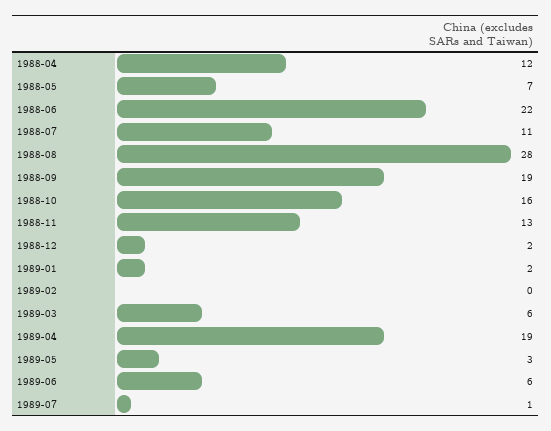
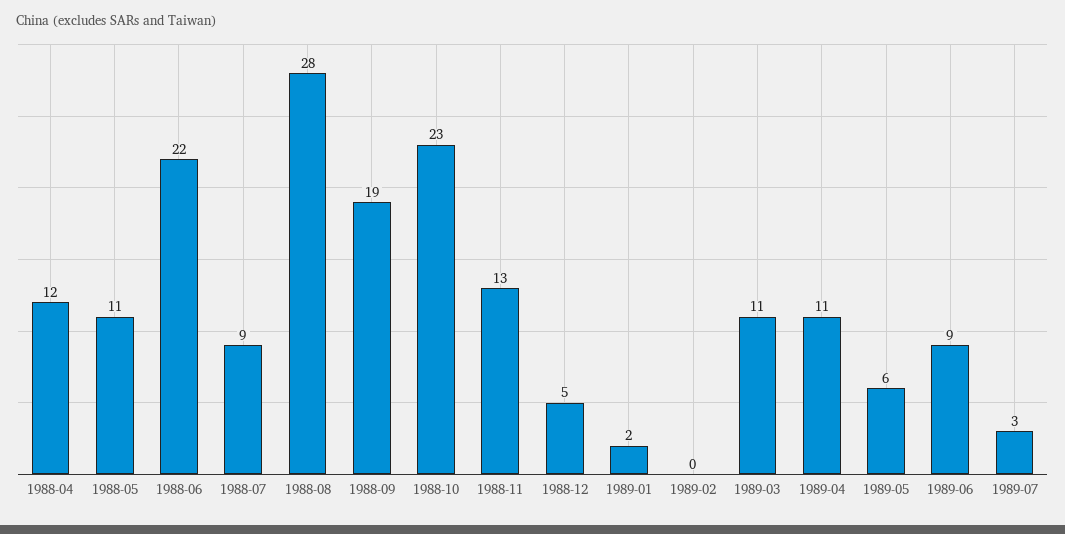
  {
    "1988-04": 12,
-   "1988-05": 7,
+   "1988-05": 11,
    "1988-06": 22,
-   "1988-07": 11,
+   "1988-07": 9,
    "1988-08": 28,
    "1988-09": 19,
-   "1988-10": 16,
+   "1988-10": 23,
    "1988-11": 13,
-   "1988-12": 2,
+   "1988-12": 5,
    "1989-01": 2,
    "1989-02": 0,
-   "1989-03": 6,
+   "1989-03": 11,
-   "1989-04": 19,
+   "1989-04": 11,
-   "1989-05": 3,
+   "1989-05": 6,
-   "1989-06": 6,
+   "1989-06": 9,
-   "1989-07": 1
+   "1989-07": 3
  }

